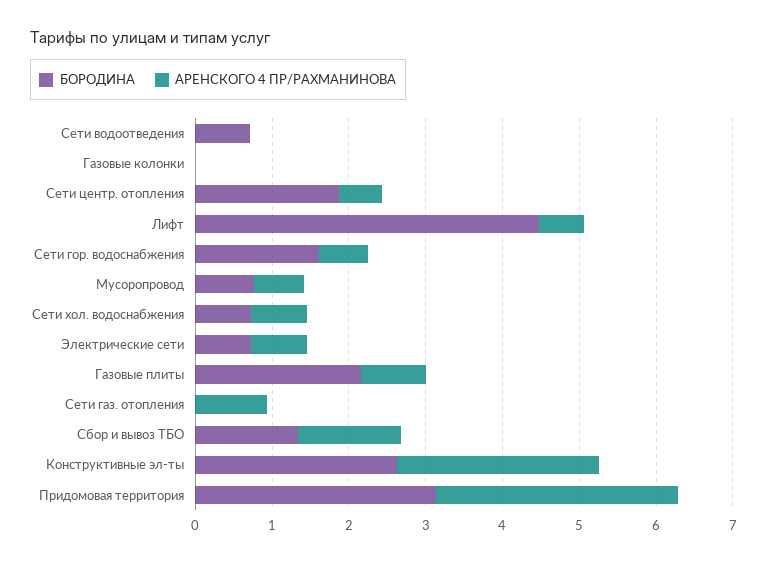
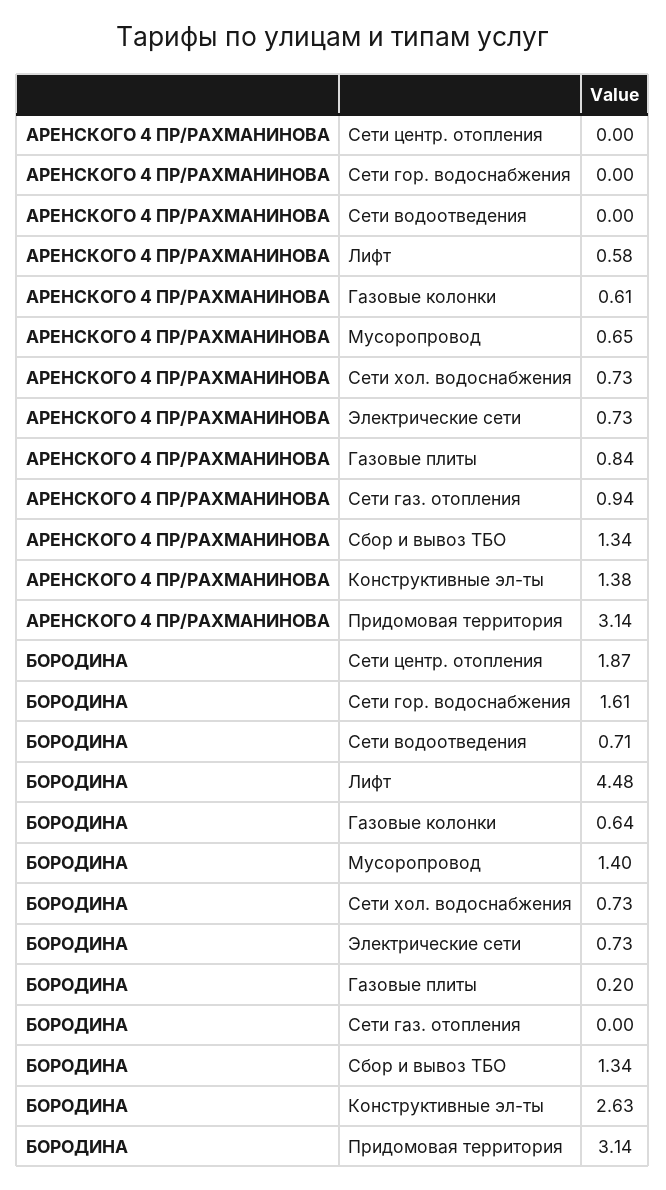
  {
    "БОРОДИНА": {
      "Сети водоотведения": 0.71,
-     "Газовые колонки": 0,
+     "Газовые колонки": 0.64,
      "Сети центр. отопления": 1.87,
      "Лифт": 4.48,
      "Сети гор. водоснабжения": 1.61,
-     "Мусоропровод": 0.8,
+     "Мусоропровод": 1.4,
      "Сети хол. водоснабжения": 0.73,
      "Электрические сети": 0.73,
-     "Газовые плиты": 2.2,
+     "Газовые плиты": 0.2,
      "Сети газ. отопления": 0,
      "Сбор и вывоз ТБО": 1.34,
      "Конструктивные эл-ты": 2.63,
      "Придомовая территория": 3.14
    },
    "АРЕНСКОГО 4 ПР/РАХМАНИНОВА": {
      "Сети водоотведения": 0,
-     "Газовые колонки": 0,
+     "Газовые колонки": 0.61,
-     "Сети центр. отопления": 0.6,
+     "Сети центр. отопления": 0,
      "Лифт": 0.58,
-     "Сети гор. водоснабжения": 0.6,
+     "Сети гор. водоснабжения": 0,
      "Мусоропровод": 0.65,
      "Сети хол. водоснабжения": 0.73,
      "Электрические сети": 0.73,
      "Газовые плиты": 0.84,
      "Сети газ. отопления": 0.94,
      "Сбор и вывоз ТБО": 1.34,
-     "Конструктивные эл-ты": 2.6,
+     "Конструктивные эл-ты": 1.38,
      "Придомовая территория": 3.14
    }
  }

